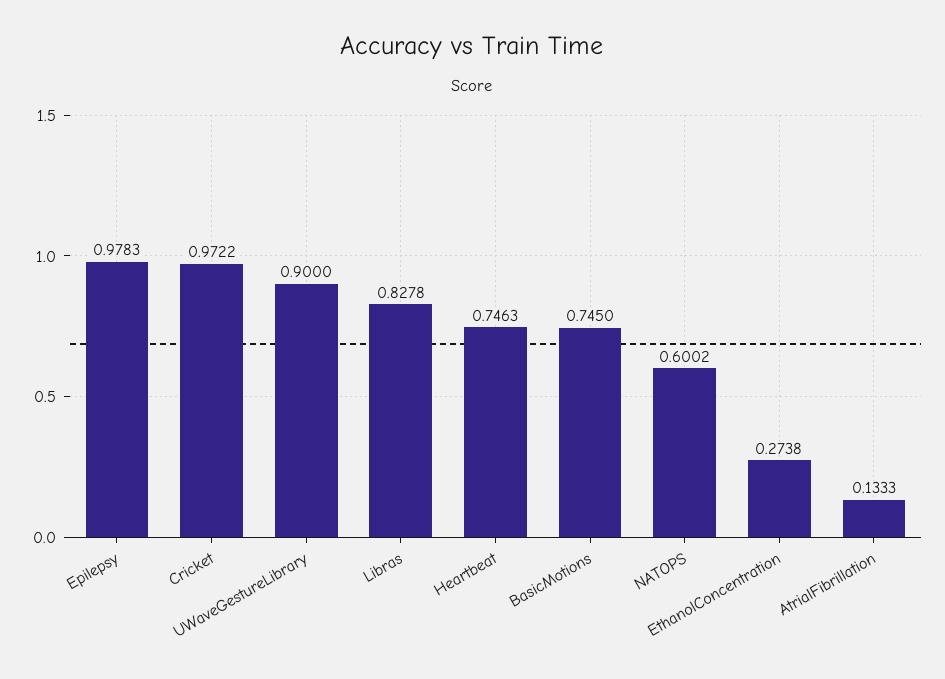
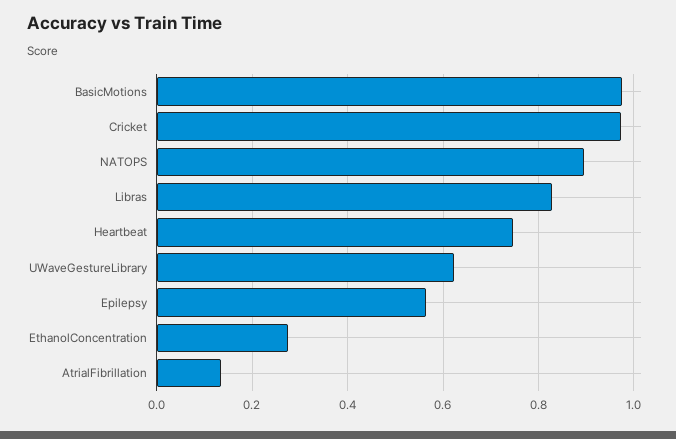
  {
-   "Epilepsy": 0.9783,
+   "Epilepsy": 0.56,
    "Cricket": 0.9722,
-   "UWaveGestureLibrary": 0.9,
+   "UWaveGestureLibrary": 0.62,
    "Libras": 0.8278,
    "Heartbeat": 0.7463,
-   "BasicMotions": 0.745,
+   "BasicMotions": 0.98,
-   "NATOPS": 0.6002,
+   "NATOPS": 0.9,
    "EthanolConcentration": 0.2738,
    "AtrialFibrillation": 0.1333
  }

